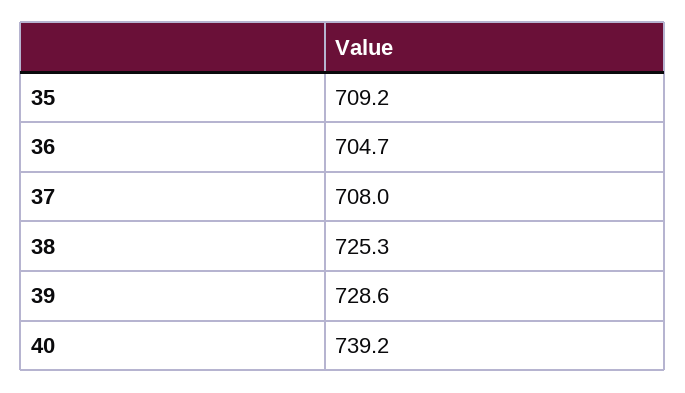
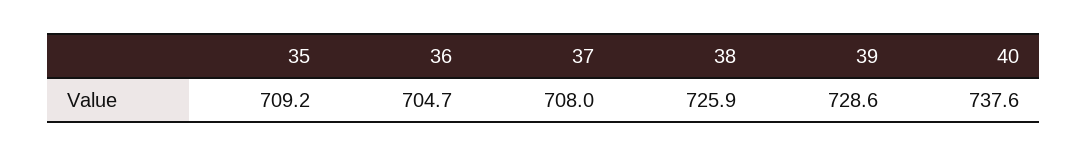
  {
    "35": 709.2,
    "36": 704.7,
    "37": 708,
-   "38": 725.3,
+   "38": 725.9,
    "39": 728.6,
-   "40": 739.2
+   "40": 737.6
  }

